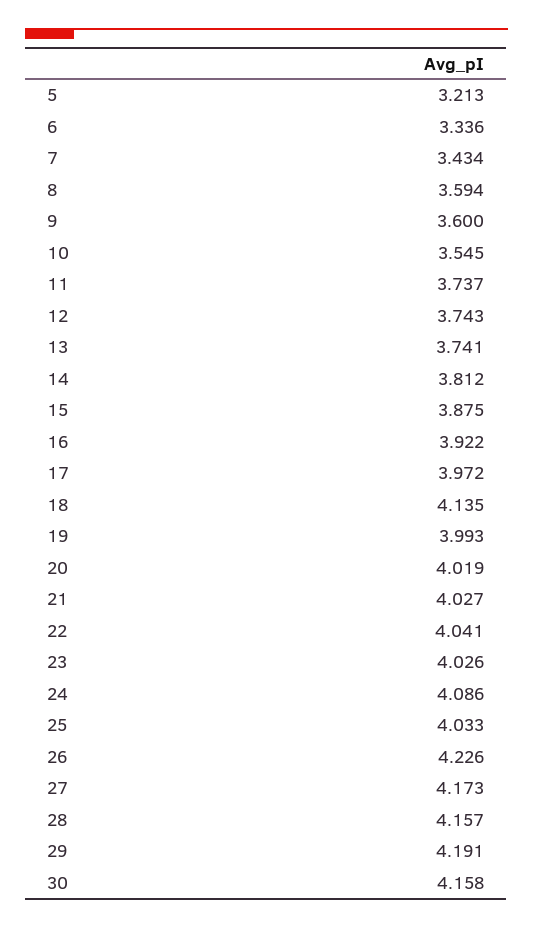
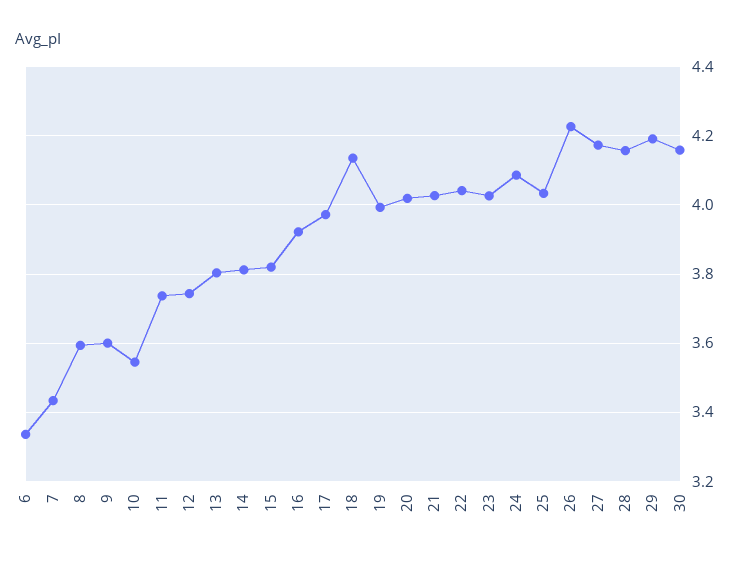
  {
-   "5": 3.213,
    "6": 3.336,
    "7": 3.434,
    "8": 3.594,
    "9": 3.6,
    "10": 3.545,
    "11": 3.737,
    "12": 3.743,
-   "13": 3.741,
+   "13": 3.8,
    "14": 3.812,
-   "15": 3.875,
+   "15": 3.82,
    "16": 3.922,
    "17": 3.972,
    "18": 4.135,
    "19": 3.993,
    "20": 4.019,
    "21": 4.027,
    "22": 4.041,
    "23": 4.026,
    "24": 4.086,
    "25": 4.033,
    "26": 4.226,
    "27": 4.173,
    "28": 4.157,
    "29": 4.191,
    "30": 4.158
  }

